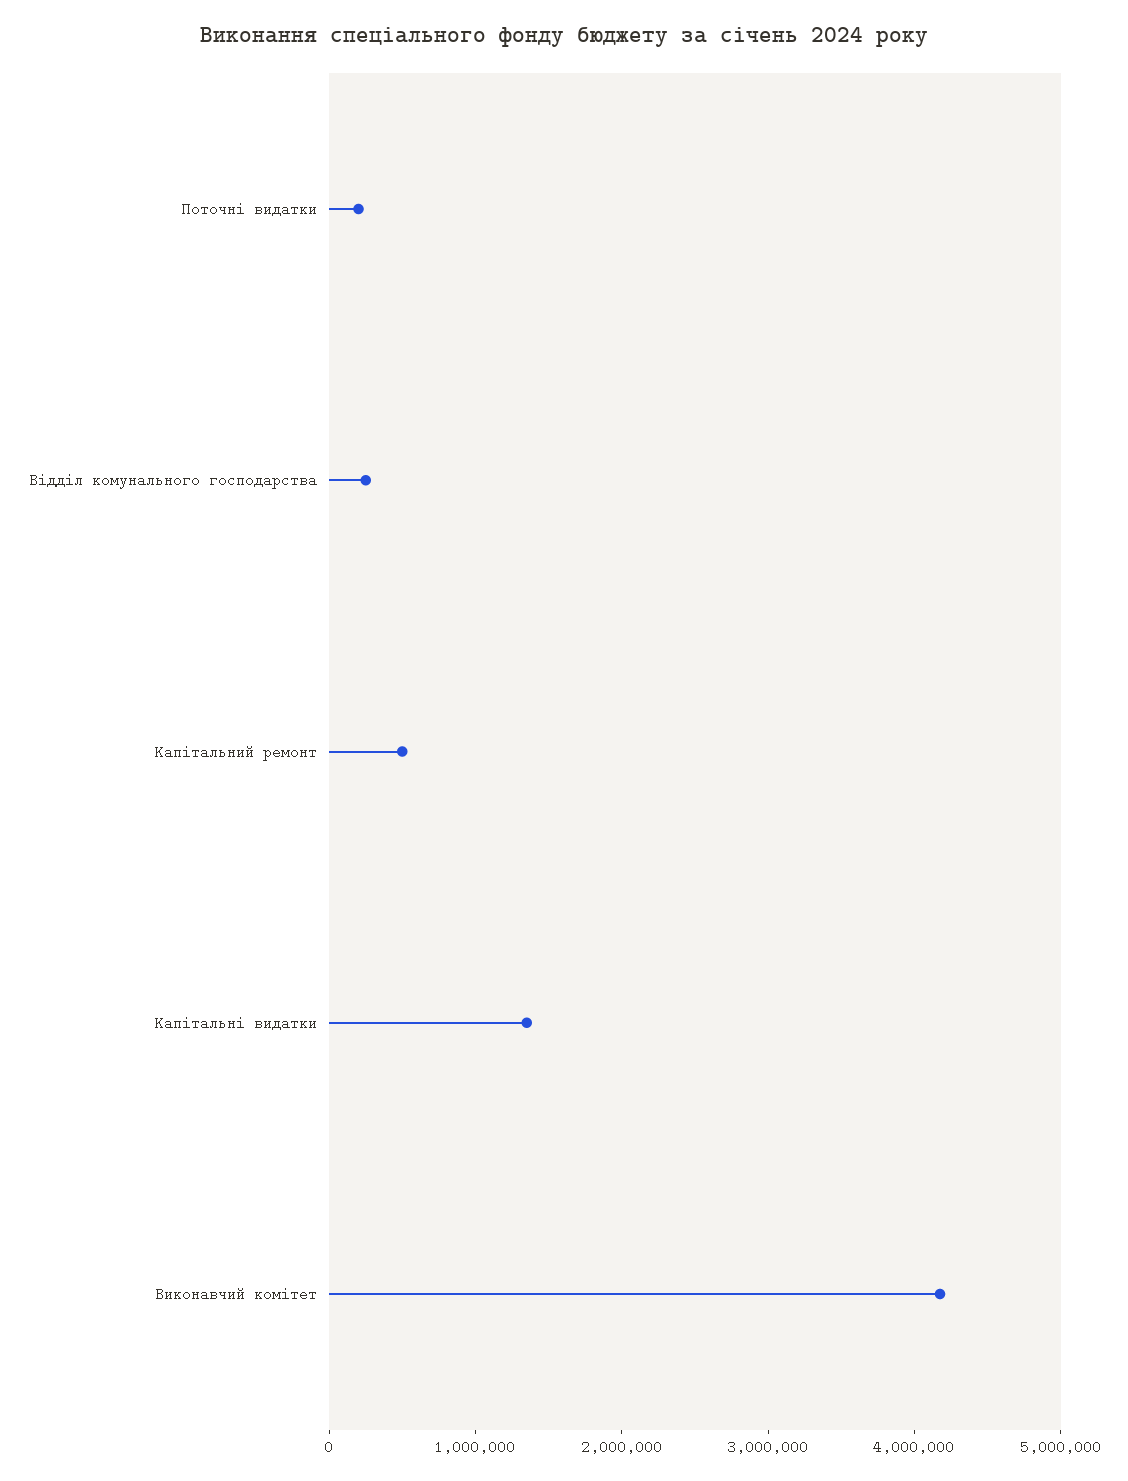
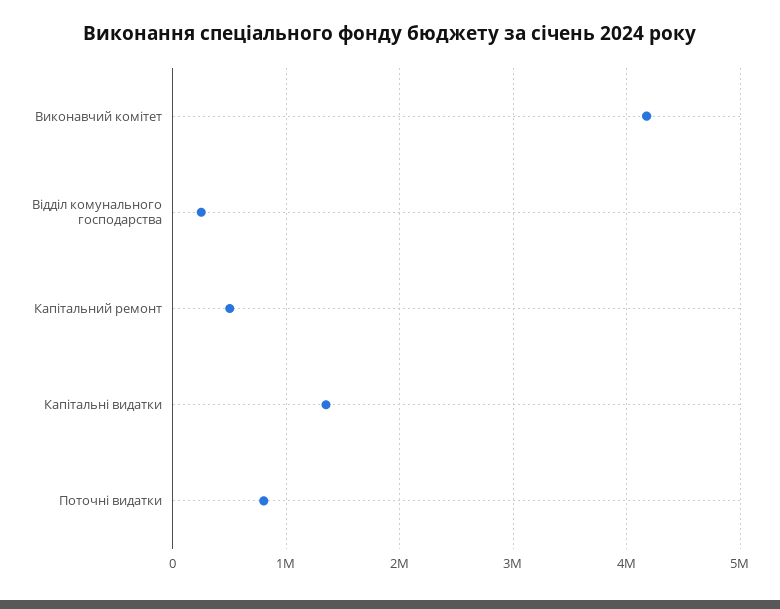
  {
-   "Поточні видатки": 200000,
+   "Поточні видатки": 800000,
    "Відділ комунального господарства": 300000,
    "Капітальний ремонт": 500000,
    "Капітальні видатки": 1400000,
    "Виконавчий комітет": 4200000
  }

